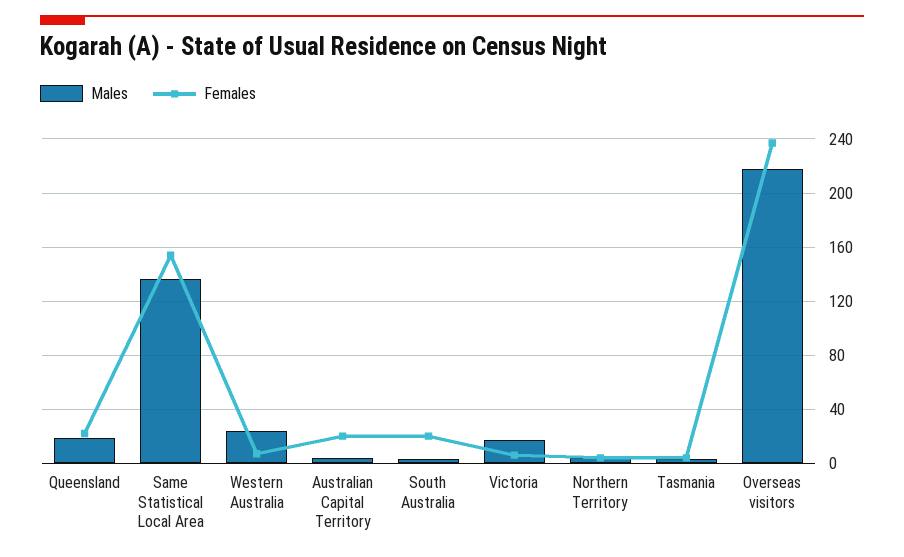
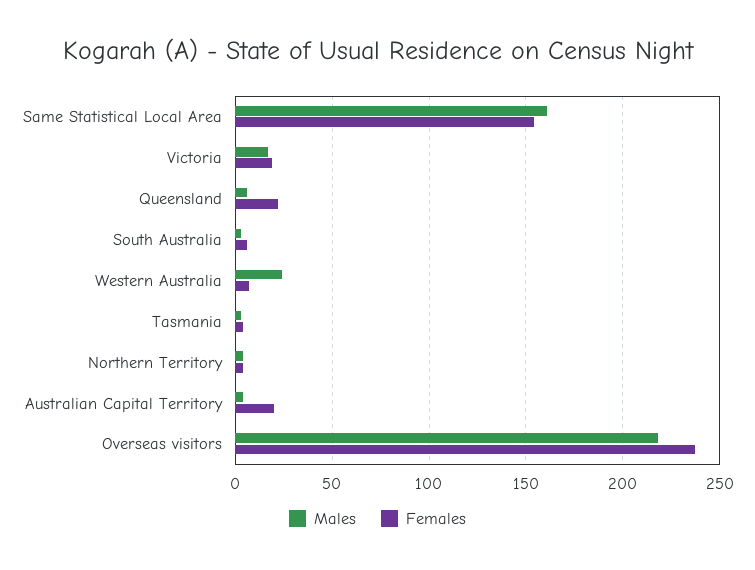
  {
    "Males": {
-     "Queensland": 20,
+     "Queensland": 5,
-     "Same Statistical Local Area": 135,
+     "Same Statistical Local Area": 160,
      "Western Australia": 25,
      "Australian Capital Territory": 5,
      "South Australia": 5,
      "Victoria": 15,
      "Northern Territory": 5,
      "Tasmania": 5,
      "Overseas visitors": 220
    },
    "Females": {
      "Queensland": 20,
      "Same Statistical Local Area": 155,
      "Western Australia": 5,
      "Australian Capital Territory": 20,
-     "South Australia": 20,
+     "South Australia": 5,
-     "Victoria": 5,
+     "Victoria": 20,
      "Northern Territory": 5,
      "Tasmania": 5,
      "Overseas visitors": 235
    }
  }

